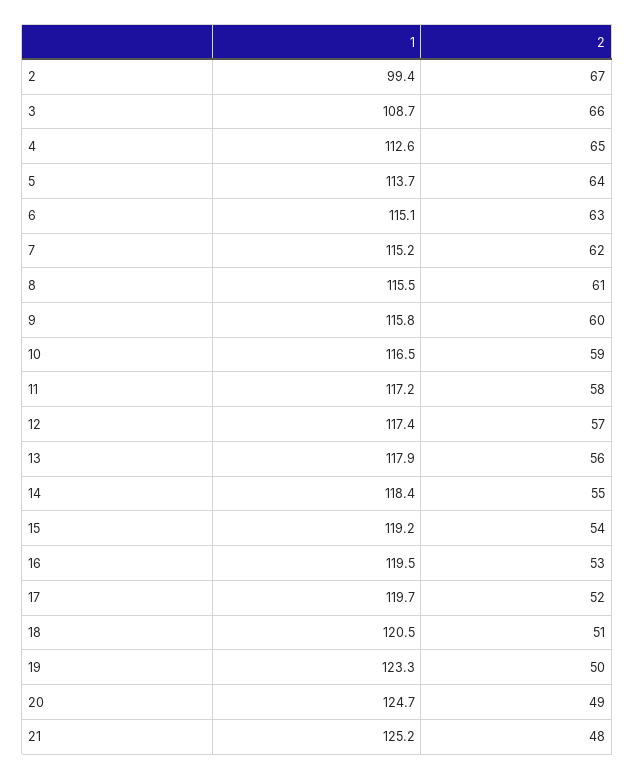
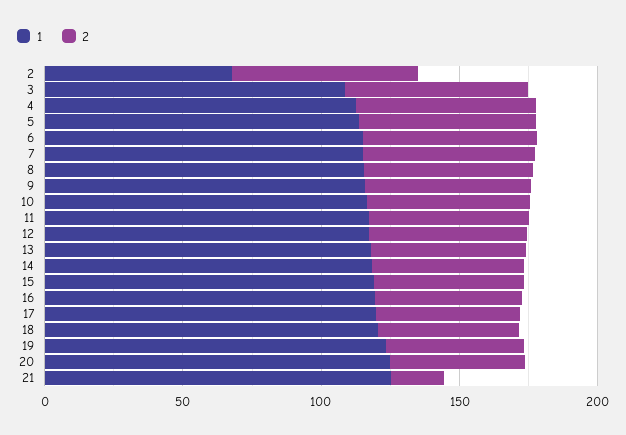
  {
    "1": {
-     "2": 99.4,
+     "2": 70,
      "3": 108.7,
      "4": 112.6,
      "5": 113.7,
      "6": 115.1,
      "7": 115.2,
      "8": 115.5,
      "9": 115.8,
      "10": 116.5,
      "11": 117.2,
      "12": 117.4,
      "13": 117.9,
      "14": 118.4,
      "15": 119.2,
      "16": 119.5,
      "17": 119.7,
      "18": 120.5,
      "19": 123.3,
      "20": 124.7,
      "21": 125.2
    },
    "2": {
      "2": 67,
      "3": 66,
      "4": 65,
      "5": 64,
      "6": 63,
      "7": 62,
      "8": 61,
      "9": 60,
      "10": 59,
      "11": 58,
      "12": 57,
      "13": 56,
      "14": 55,
      "15": 54,
      "16": 53,
      "17": 52,
      "18": 51,
      "19": 50,
      "20": 49,
-     "21": 48
+     "21": 20
    }
  }

